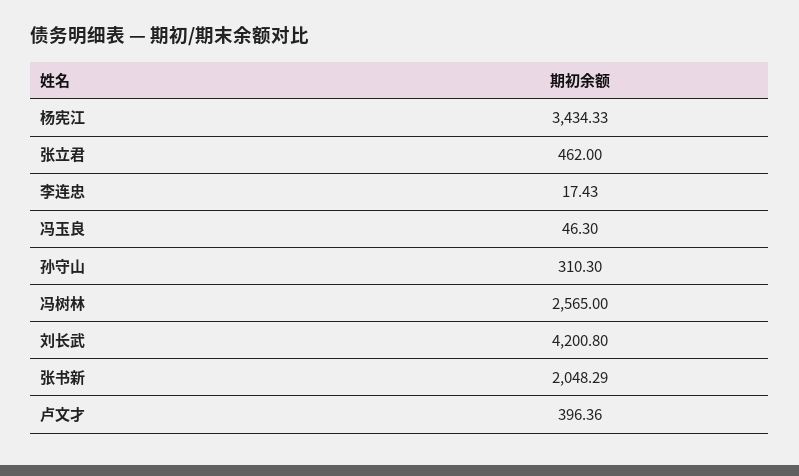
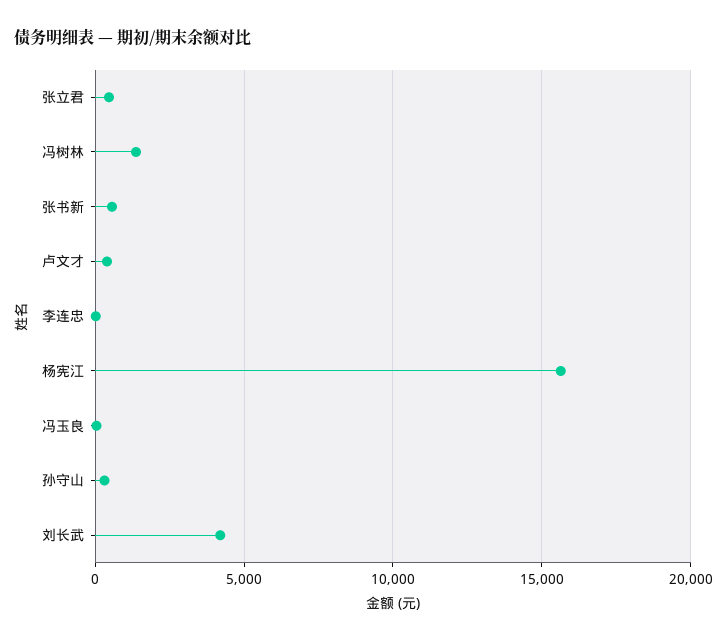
  {
-   "杨宪江": 3434.33,
+   "杨宪江": 15500,
    "张立君": 462,
    "李连忠": 17.43,
    "冯玉良": 46.3,
    "孙守山": 310.3,
-   "冯树林": 2565,
+   "冯树林": 1500,
    "刘长武": 4200.8,
-   "张书新": 2048.29,
+   "张书新": 500,
    "卢文才": 396.36
  }

